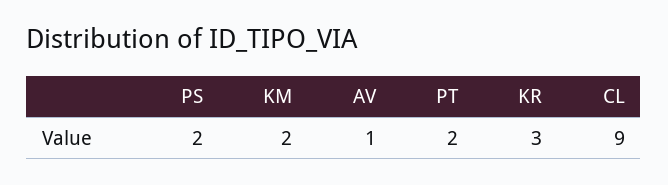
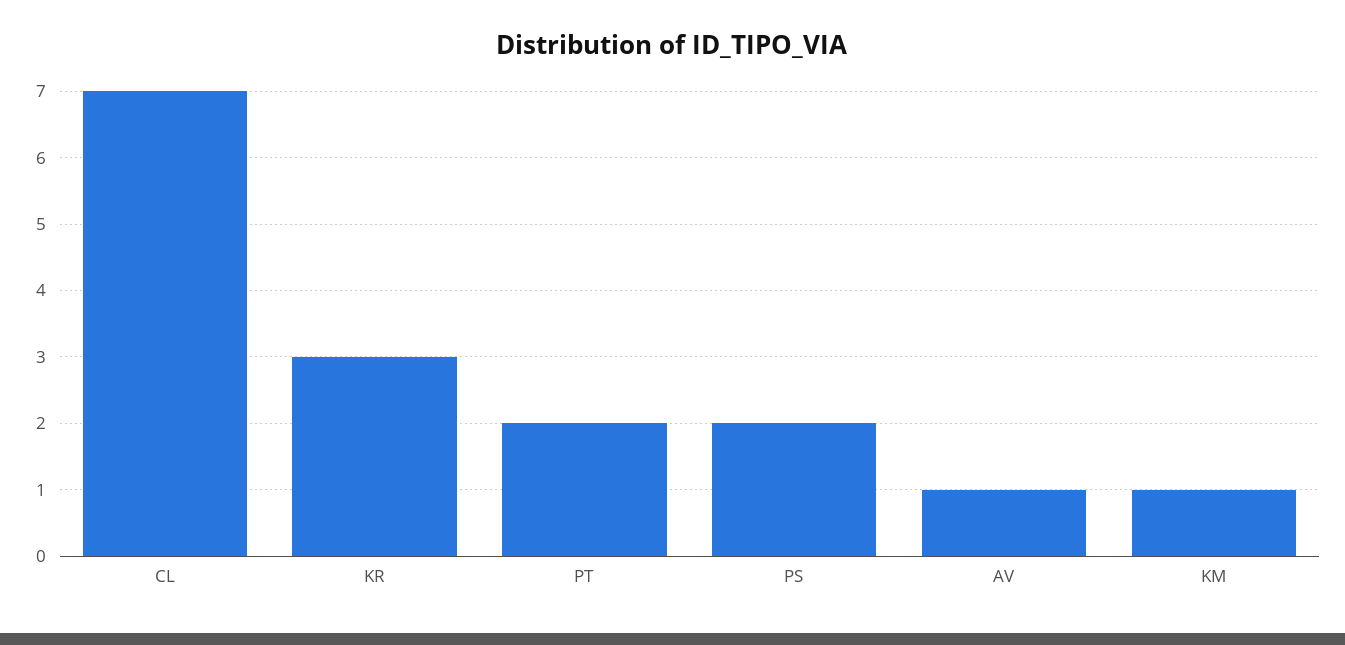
  {
    "PS": 2,
-   "KM": 2,
+   "KM": 1,
    "AV": 1,
    "PT": 2,
    "KR": 3,
-   "CL": 9
+   "CL": 7
  }

